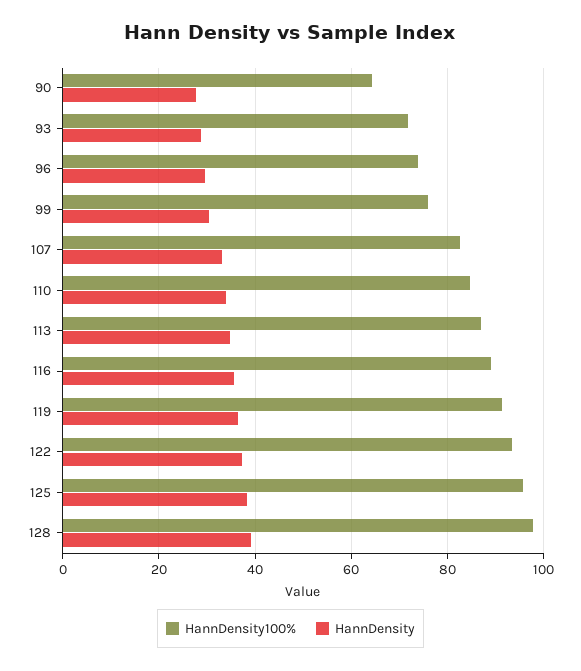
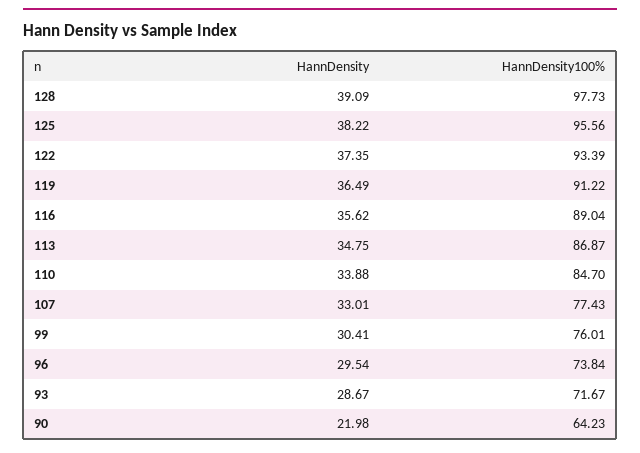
  {
    "HannDensity100%": {
      "90": 64.23,
      "93": 71.67,
      "96": 73.84,
      "99": 76.01,
-     "107": 82,
+     "107": 77.43,
      "110": 84.7,
      "113": 86.87,
      "116": 89.04,
      "119": 91.22,
      "122": 93.39,
      "125": 95.56,
      "128": 97.73
    },
    "HannDensity": {
-     "90": 28,
+     "90": 21.98,
      "93": 28.67,
      "96": 29.54,
      "99": 30.41,
      "107": 33.01,
      "110": 33.88,
      "113": 34.75,
      "116": 35.62,
      "119": 36.49,
      "122": 37.35,
      "125": 38.22,
      "128": 39.09
    }
  }

